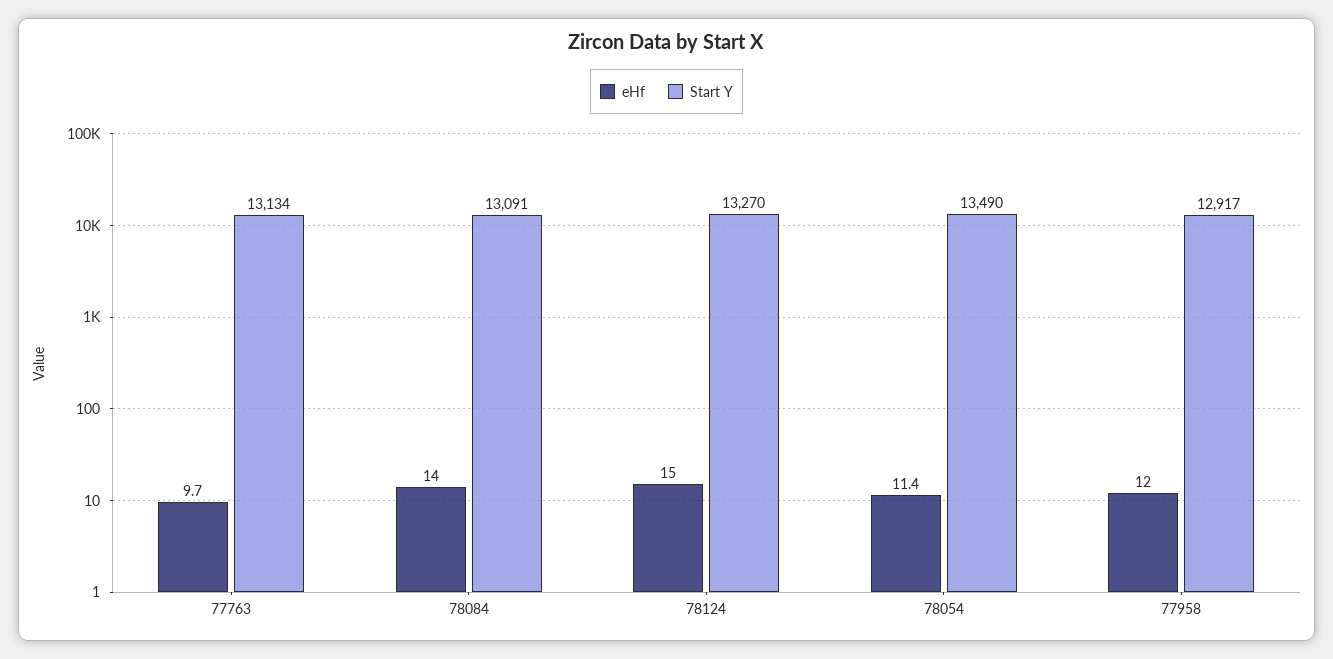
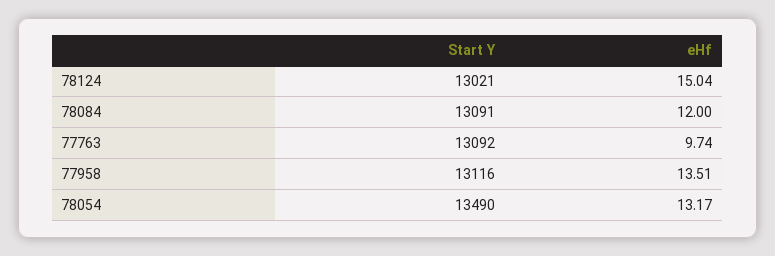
  {
    "eHf": {
      "77763": 9.74,
-     "78084": 14,
+     "78084": 12,
      "78124": 15.04,
-     "78054": 11.4,
+     "78054": 13.17,
-     "77958": 12
+     "77958": 13.51
    },
    "Start Y": {
-     "77763": 13134,
+     "77763": 13092,
      "78084": 13091,
-     "78124": 13270,
+     "78124": 13021,
      "78054": 13490,
-     "77958": 12917
+     "77958": 13116
    }
  }

